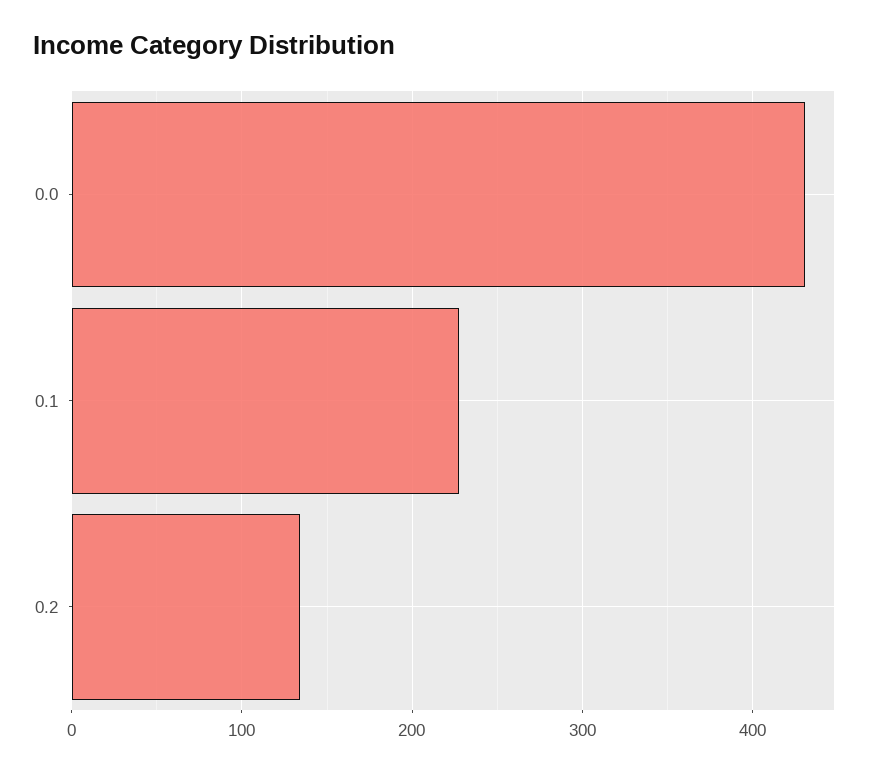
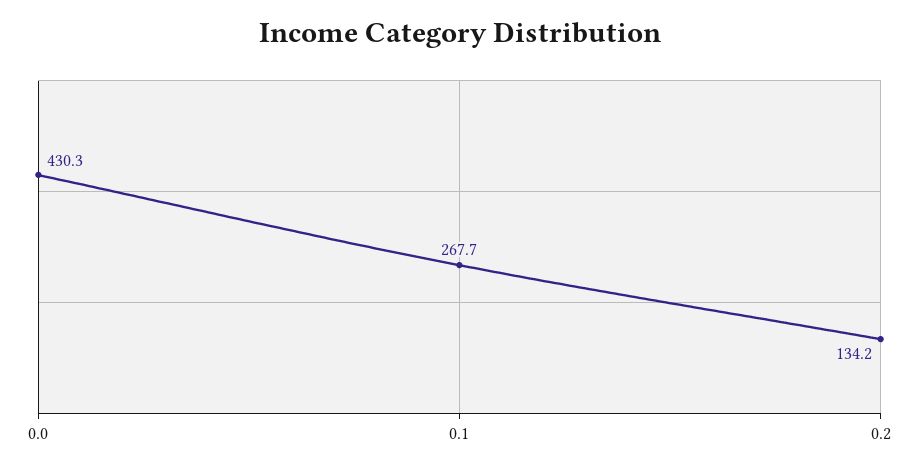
  {
    "0.0": 430.3,
-   "0.1": 230,
+   "0.1": 267.7,
    "0.2": 134.2
  }

